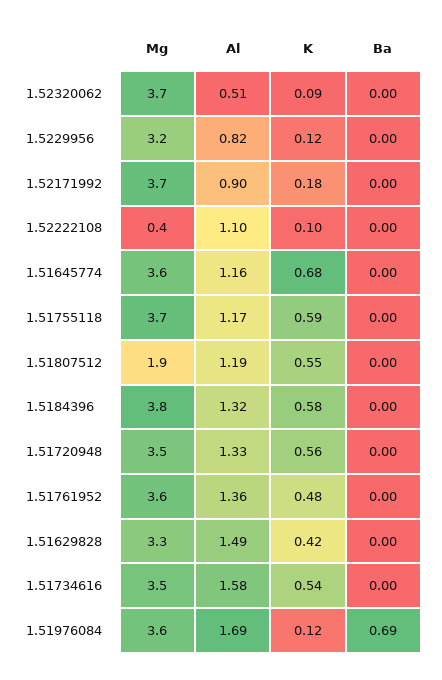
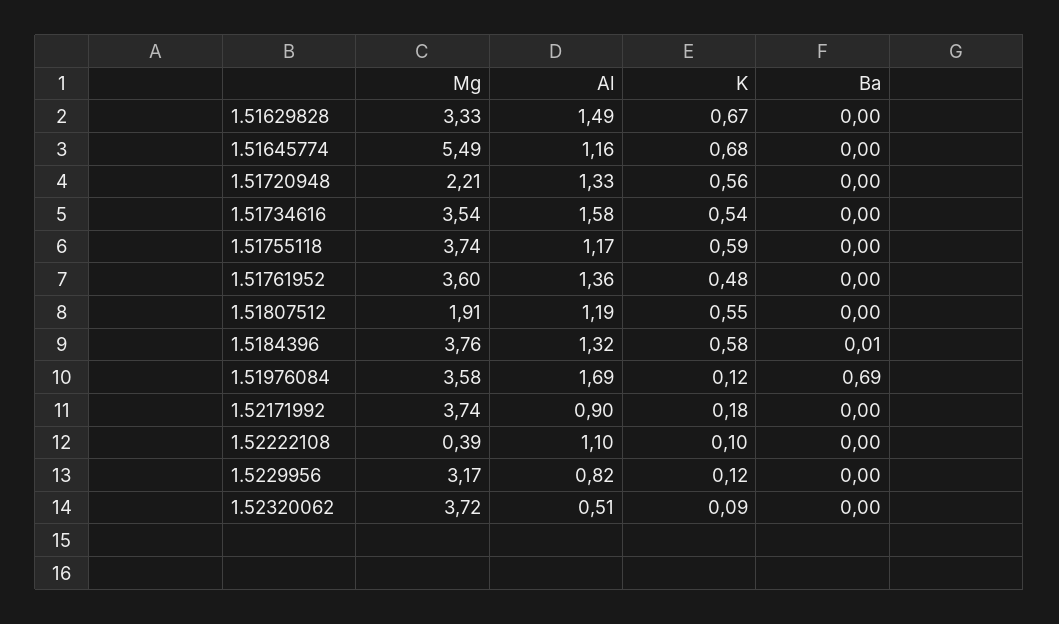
  {
    "Mg": {
      "1.52320062": 3.72,
      "1.5229956": 3.17,
      "1.52171992": 3.74,
      "1.52222108": 0.39,
-     "1.51645774": 3.6,
+     "1.51645774": 5.49,
      "1.51755118": 3.74,
      "1.51807512": 1.91,
      "1.5184396": 3.76,
-     "1.51720948": 3.5,
+     "1.51720948": 2.21,
      "1.51761952": 3.6,
      "1.51629828": 3.33,
      "1.51734616": 3.54,
      "1.51976084": 3.58
    },
    "Al": {
      "1.52320062": 0.51,
      "1.5229956": 0.82,
      "1.52171992": 0.9,
      "1.52222108": 1.1,
      "1.51645774": 1.16,
      "1.51755118": 1.17,
      "1.51807512": 1.19,
      "1.5184396": 1.32,
      "1.51720948": 1.33,
      "1.51761952": 1.36,
      "1.51629828": 1.49,
      "1.51734616": 1.58,
      "1.51976084": 1.69
    },
    "K": {
      "1.52320062": 0.09,
      "1.5229956": 0.12,
      "1.52171992": 0.18,
      "1.52222108": 0.1,
      "1.51645774": 0.68,
      "1.51755118": 0.59,
      "1.51807512": 0.55,
      "1.5184396": 0.58,
      "1.51720948": 0.56,
      "1.51761952": 0.48,
-     "1.51629828": 0.42,
+     "1.51629828": 0.67,
      "1.51734616": 0.54,
      "1.51976084": 0.12
    },
    "Ba": {
      "1.52320062": 0,
      "1.5229956": 0,
      "1.52171992": 0,
      "1.52222108": 0,
      "1.51645774": 0,
      "1.51755118": 0,
      "1.51807512": 0,
-     "1.5184396": 0,
+     "1.5184396": 0.01,
      "1.51720948": 0,
      "1.51761952": 0,
      "1.51629828": 0,
      "1.51734616": 0,
      "1.51976084": 0.69
    }
  }

